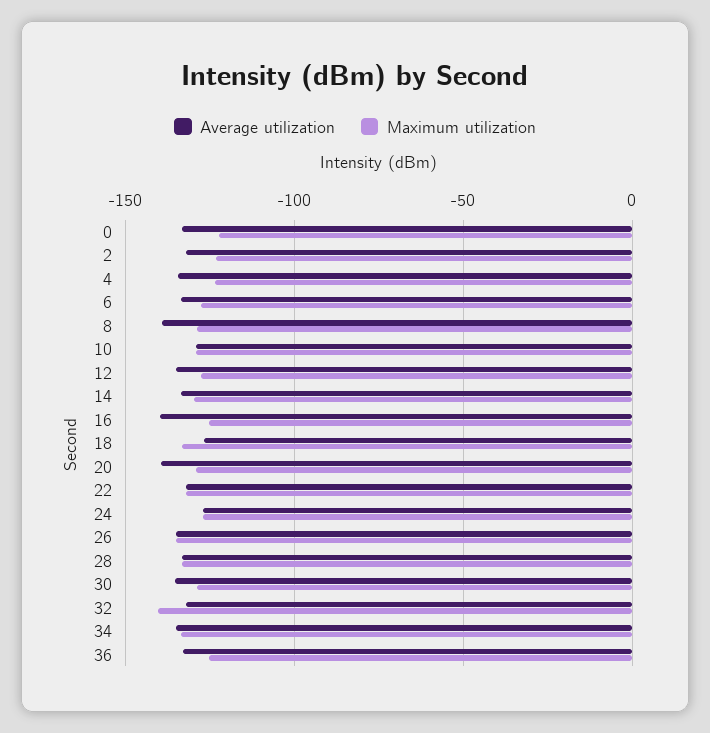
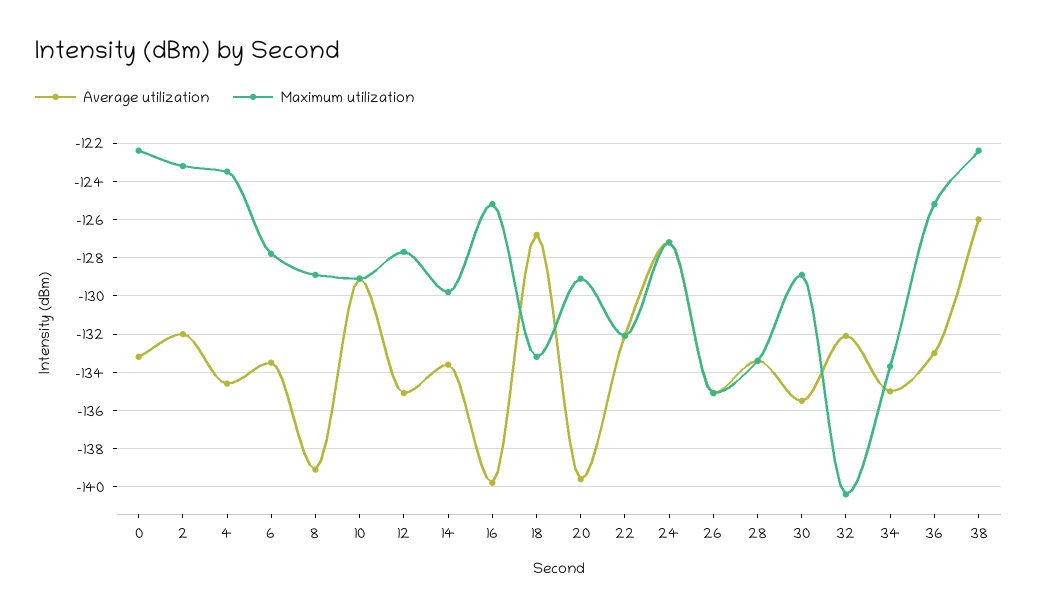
  {
    "Average utilization": {
      "0": -133,
      "2": -132,
      "4": -134.5,
      "6": -133.5,
      "8": -139,
      "10": -129,
      "12": -135,
      "14": -133.5,
      "16": -140,
      "18": -127,
      "20": -139.5,
      "22": -132,
      "24": -127,
      "26": -135,
      "28": -133.5,
      "30": -135.5,
      "32": -132,
      "34": -135,
-     "36": -133
+     "36": -133,
+     "38": -126
    },
    "Maximum utilization": {
      "0": -122.5,
      "2": -123,
      "4": -123.5,
      "6": -128,
      "8": -129,
      "10": -129,
      "12": -127.5,
      "14": -130,
      "16": -125,
      "18": -133,
      "20": -129,
      "22": -132,
      "24": -127,
      "26": -135,
      "28": -133.5,
      "30": -129,
      "32": -140.5,
      "34": -133.5,
-     "36": -125
+     "36": -125,
+     "38": -122.5
    }
  }

